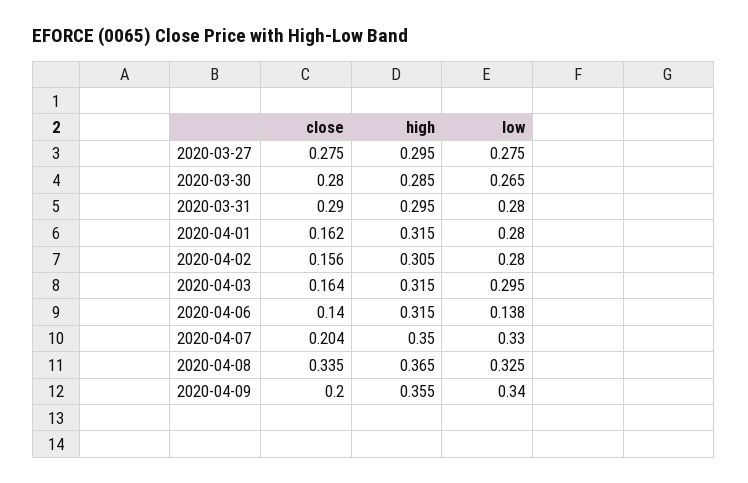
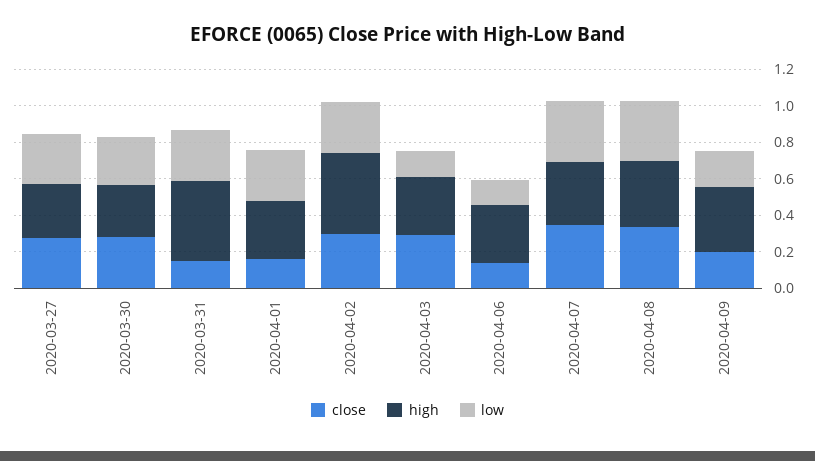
  {
    "close": {
      "2020-03-27": 0.275,
      "2020-03-30": 0.28,
-     "2020-03-31": 0.29,
+     "2020-03-31": 0.15,
      "2020-04-01": 0.162,
-     "2020-04-02": 0.156,
+     "2020-04-02": 0.3,
-     "2020-04-03": 0.164,
+     "2020-04-03": 0.3,
      "2020-04-06": 0.14,
-     "2020-04-07": 0.204,
+     "2020-04-07": 0.35,
      "2020-04-08": 0.335,
      "2020-04-09": 0.2
    },
    "high": {
      "2020-03-27": 0.295,
      "2020-03-30": 0.285,
-     "2020-03-31": 0.295,
+     "2020-03-31": 0.45,
      "2020-04-01": 0.315,
-     "2020-04-02": 0.305,
+     "2020-04-02": 0.45,
      "2020-04-03": 0.315,
      "2020-04-06": 0.315,
      "2020-04-07": 0.35,
      "2020-04-08": 0.365,
      "2020-04-09": 0.355
    },
    "low": {
      "2020-03-27": 0.275,
      "2020-03-30": 0.265,
      "2020-03-31": 0.28,
      "2020-04-01": 0.28,
      "2020-04-02": 0.28,
-     "2020-04-03": 0.295,
+     "2020-04-03": 0.15,
      "2020-04-06": 0.138,
      "2020-04-07": 0.33,
      "2020-04-08": 0.325,
-     "2020-04-09": 0.34
+     "2020-04-09": 0.2
    }
  }

